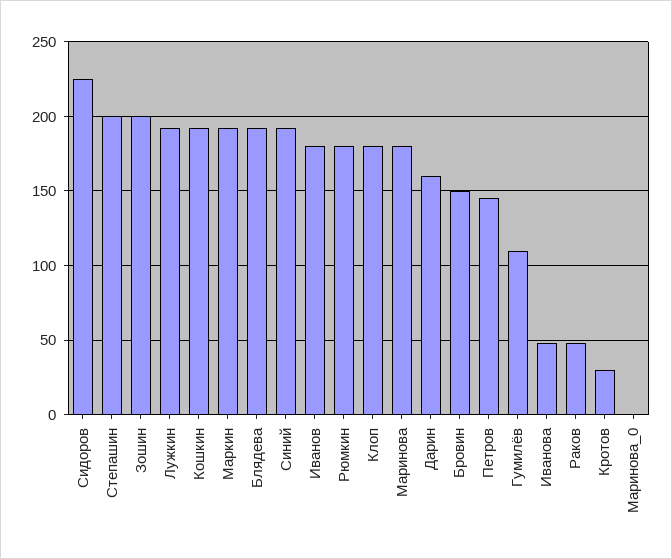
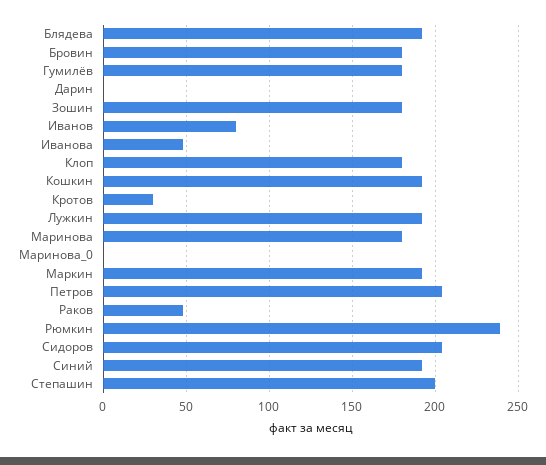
  {
-   "Сидоров": 225,
+   "Сидоров": 205,
    "Степашин": 200,
-   "Зошин": 200,
+   "Зошин": 180,
    "Лужкин": 190,
    "Кошкин": 190,
    "Маркин": 190,
    "Блядева": 190,
    "Синий": 190,
-   "Иванов": 180,
+   "Иванов": 80,
-   "Рюмкин": 180,
+   "Рюмкин": 240,
    "Клоп": 180,
    "Маринова": 180,
-   "Дарин": 160,
+   "Дарин": 0,
-   "Бровин": 150,
+   "Бровин": 180,
-   "Петров": 145,
+   "Петров": 205,
-   "Гумилёв": 110,
+   "Гумилёв": 180,
    "Иванова": 50,
    "Раков": 50,
    "Кротов": 30,
    "Маринова_0": 0
  }

